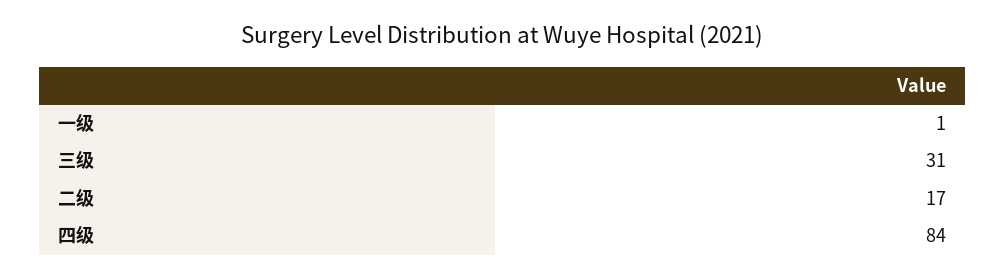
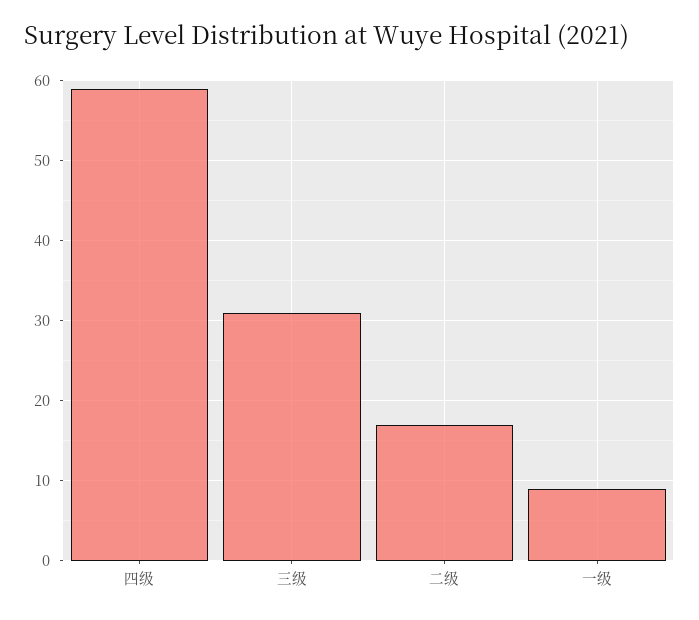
  {
-   "一级": 1,
+   "一级": 9,
    "三级": 31,
    "二级": 17,
-   "四级": 84
+   "四级": 59
  }

